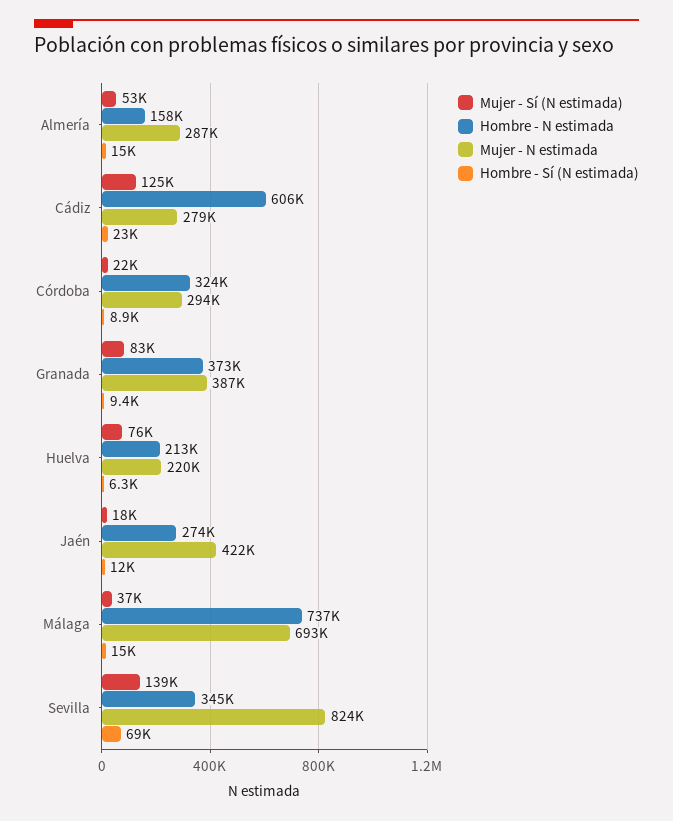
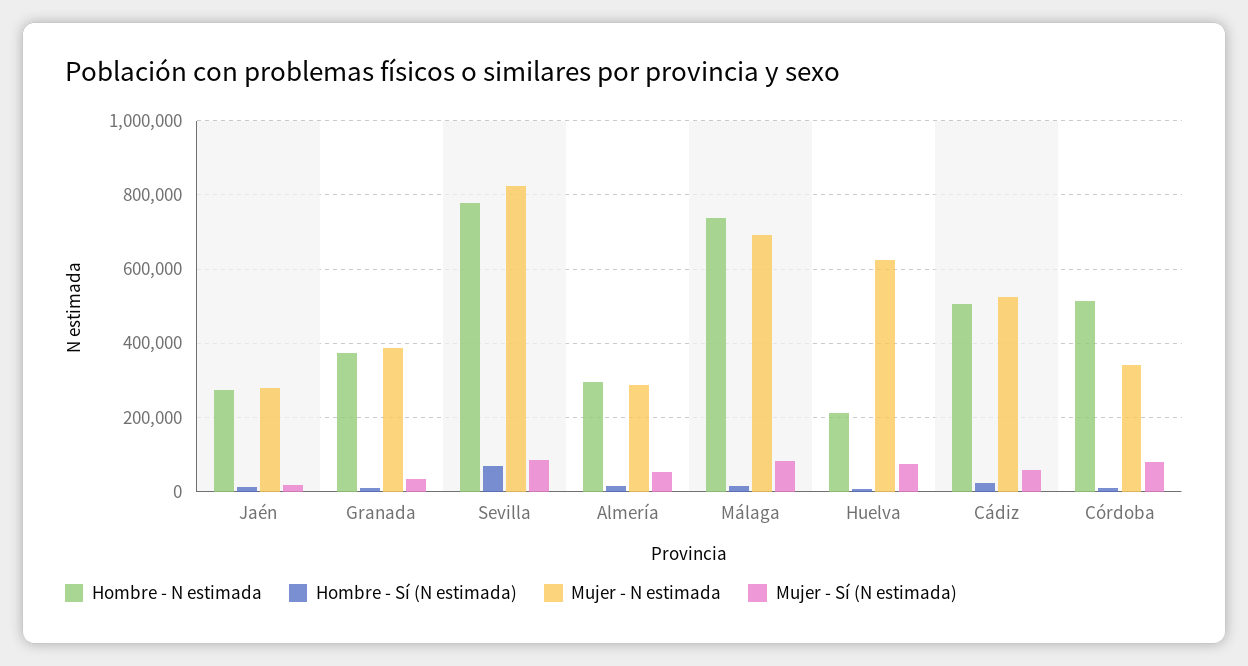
  {
    "Mujer - Sí (N estimada)": {
      "Almería": 53000,
-     "Cádiz": 125000,
+     "Cádiz": 60000,
-     "Córdoba": 22000,
+     "Córdoba": 80000,
-     "Granada": 83000,
+     "Granada": 40000,
      "Huelva": 76000,
      "Jaén": 18000,
-     "Málaga": 37000,
+     "Málaga": 80000,
-     "Sevilla": 139000
+     "Sevilla": 80000
    },
    "Hombre - N estimada": {
-     "Almería": 158000,
+     "Almería": 300000,
-     "Cádiz": 606000,
+     "Cádiz": 500000,
-     "Córdoba": 324000,
+     "Córdoba": 520000,
      "Granada": 373000,
      "Huelva": 213000,
      "Jaén": 274000,
      "Málaga": 737000,
-     "Sevilla": 345000
+     "Sevilla": 780000
    },
    "Mujer - N estimada": {
      "Almería": 287000,
-     "Cádiz": 279000,
+     "Cádiz": 520000,
-     "Córdoba": 294000,
+     "Córdoba": 340000,
      "Granada": 387000,
-     "Huelva": 220000,
+     "Huelva": 620000,
-     "Jaén": 422000,
+     "Jaén": 280000,
      "Málaga": 693000,
      "Sevilla": 824000
    },
    "Hombre - Sí (N estimada)": {
      "Almería": 15000,
      "Cádiz": 23000,
      "Córdoba": 8900,
      "Granada": 9400,
      "Huelva": 6300,
      "Jaén": 12000,
      "Málaga": 15000,
      "Sevilla": 69000
    }
  }

